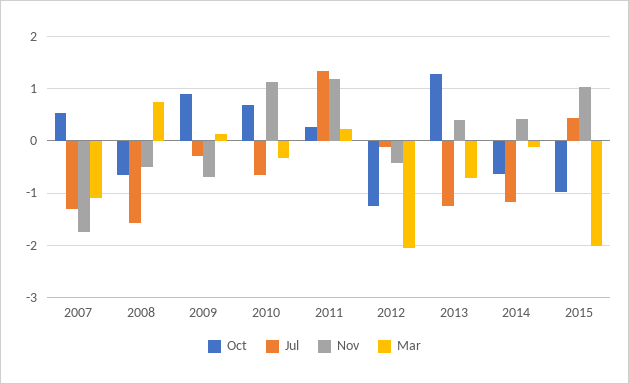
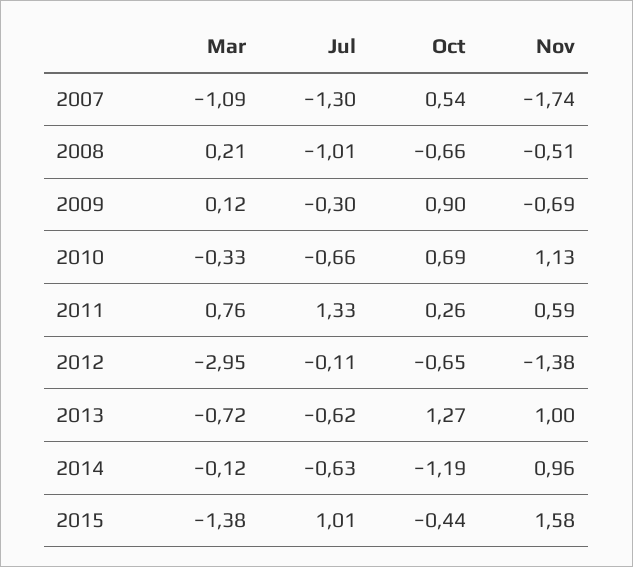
  {
    "Oct": {
      "2007": 0.54,
      "2008": -0.66,
      "2009": 0.9,
      "2010": 0.69,
      "2011": 0.26,
-     "2012": -1.2,
+     "2012": -0.65,
      "2013": 1.27,
-     "2014": -0.6,
+     "2014": -1.19,
-     "2015": -1
+     "2015": -0.44
    },
    "Jul": {
      "2007": -1.3,
-     "2008": -1.6,
+     "2008": -1.01,
      "2009": -0.3,
      "2010": -0.66,
      "2011": 1.33,
      "2012": -0.11,
-     "2013": -1.2,
+     "2013": -0.62,
-     "2014": -1.2,
+     "2014": -0.63,
-     "2015": 0.4
+     "2015": 1.01
    },
    "Nov": {
      "2007": -1.74,
      "2008": -0.51,
      "2009": -0.69,
      "2010": 1.13,
-     "2011": 1.2,
+     "2011": 0.59,
-     "2012": -0.4,
+     "2012": -1.38,
-     "2013": 0.4,
+     "2013": 1,
-     "2014": 0.4,
+     "2014": 0.96,
-     "2015": 1
+     "2015": 1.58
    },
    "Mar": {
      "2007": -1.09,
-     "2008": 0.8,
+     "2008": 0.21,
      "2009": 0.12,
      "2010": -0.33,
-     "2011": 0.2,
+     "2011": 0.76,
-     "2012": -2,
+     "2012": -2.95,
      "2013": -0.72,
      "2014": -0.12,
-     "2015": -2
+     "2015": -1.38
    }
  }

